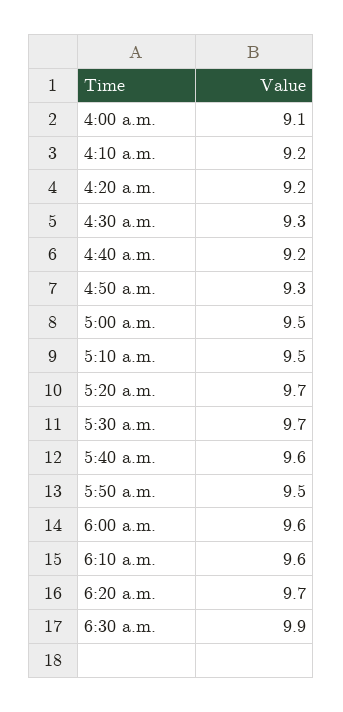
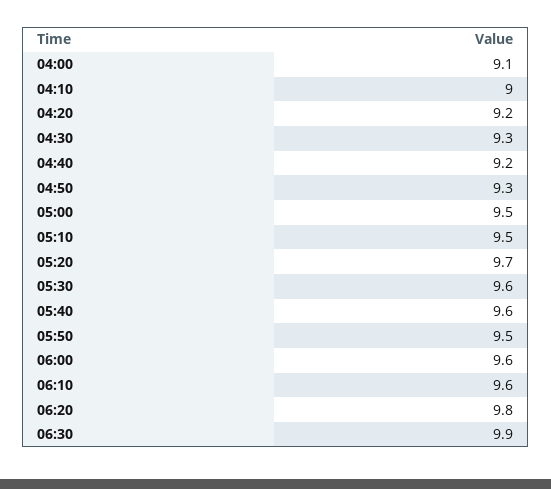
  {
    "4:00 a.m.": 9.1,
-   "4:10 a.m.": 9.2,
+   "4:10 a.m.": 9,
    "4:20 a.m.": 9.2,
    "4:30 a.m.": 9.3,
    "4:40 a.m.": 9.2,
    "4:50 a.m.": 9.3,
    "5:00 a.m.": 9.5,
    "5:10 a.m.": 9.5,
    "5:20 a.m.": 9.7,
-   "5:30 a.m.": 9.7,
+   "5:30 a.m.": 9.6,
    "5:40 a.m.": 9.6,
    "5:50 a.m.": 9.5,
    "6:00 a.m.": 9.6,
    "6:10 a.m.": 9.6,
-   "6:20 a.m.": 9.7,
+   "6:20 a.m.": 9.8,
    "6:30 a.m.": 9.9
  }

